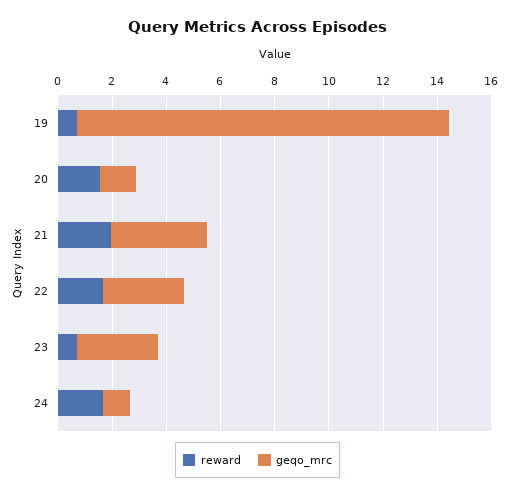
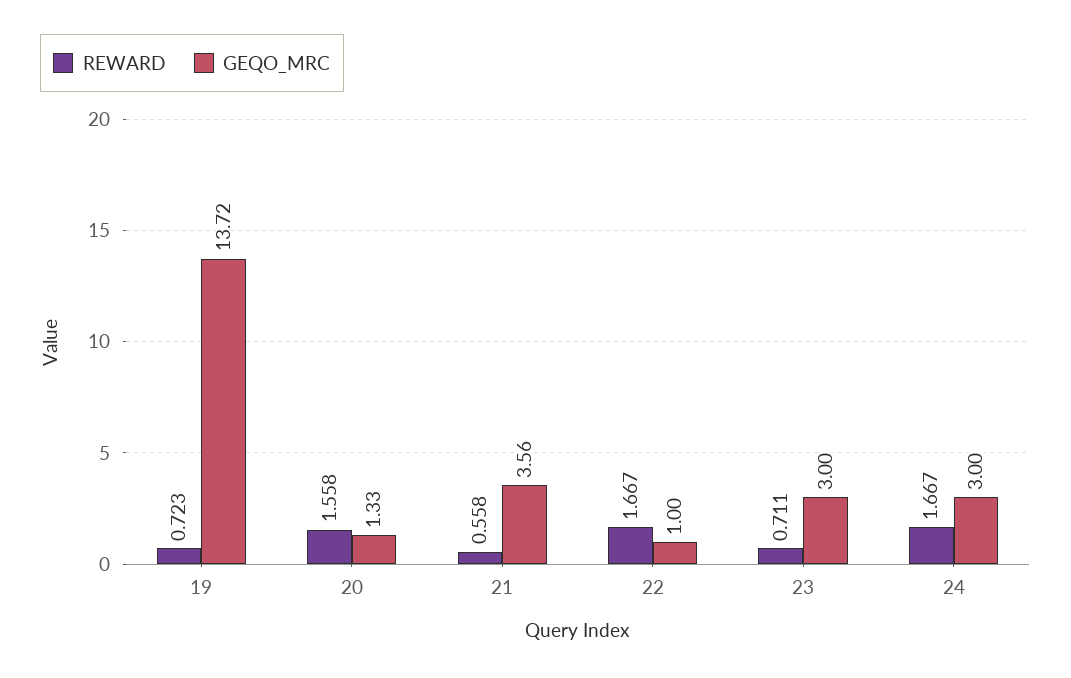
  {
    "reward": {
      "19": 0.723,
      "20": 1.558,
-     "21": 2,
+     "21": 0.558,
      "22": 1.667,
      "23": 0.711,
      "24": 1.667
    },
    "geqo_mrc": {
      "19": 13.72,
      "20": 1.33,
      "21": 3.56,
-     "22": 3,
+     "22": 1,
      "23": 3,
-     "24": 1
+     "24": 3
    }
  }

